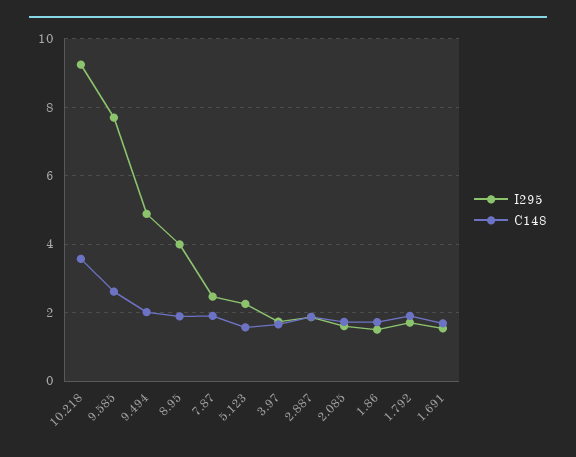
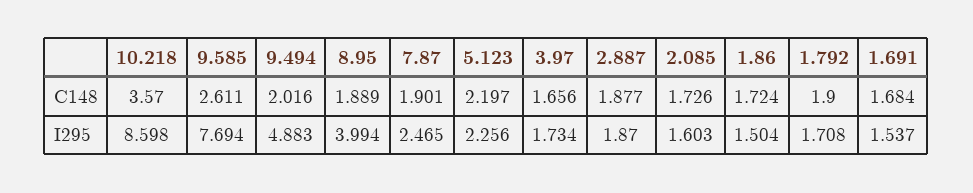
  {
    "I295": {
-     "10.218": 9.2,
+     "10.218": 8.598,
      "9.585": 7.694,
      "9.494": 4.883,
      "8.95": 3.994,
      "7.87": 2.465,
      "5.123": 2.256,
      "3.97": 1.734,
      "2.887": 1.87,
      "2.085": 1.603,
      "1.86": 1.504,
      "1.792": 1.708,
      "1.691": 1.537
    },
    "C148": {
      "10.218": 3.57,
      "9.585": 2.611,
      "9.494": 2.016,
      "8.95": 1.889,
      "7.87": 1.901,
-     "5.123": 1.6,
+     "5.123": 2.197,
      "3.97": 1.656,
      "2.887": 1.877,
      "2.085": 1.726,
      "1.86": 1.724,
      "1.792": 1.9,
      "1.691": 1.684
    }
  }

